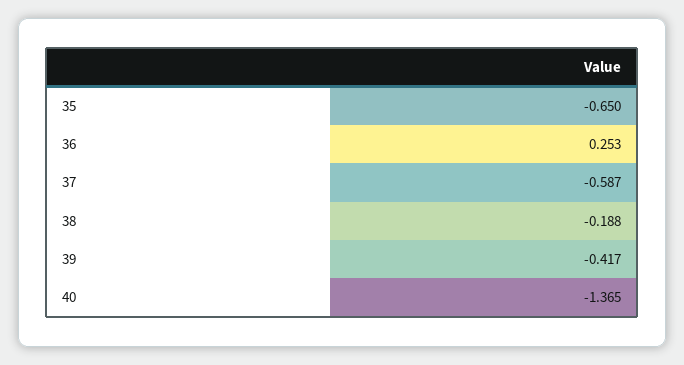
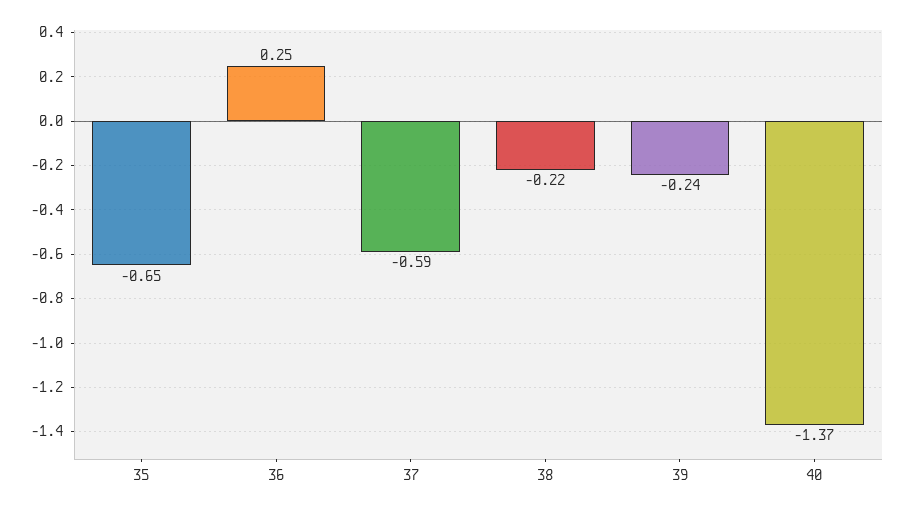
  {
    "35": -0.65,
    "36": 0.253,
    "37": -0.587,
-   "38": -0.188,
+   "38": -0.22,
-   "39": -0.417,
+   "39": -0.24,
    "40": -1.365
  }

